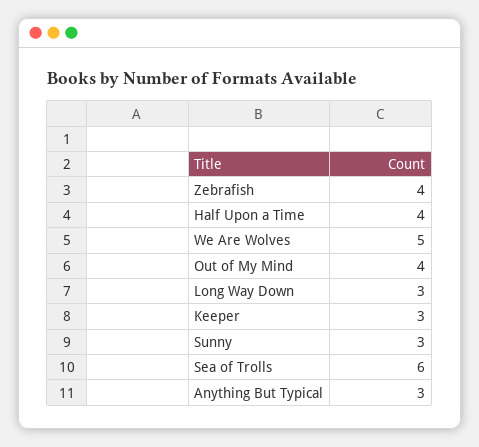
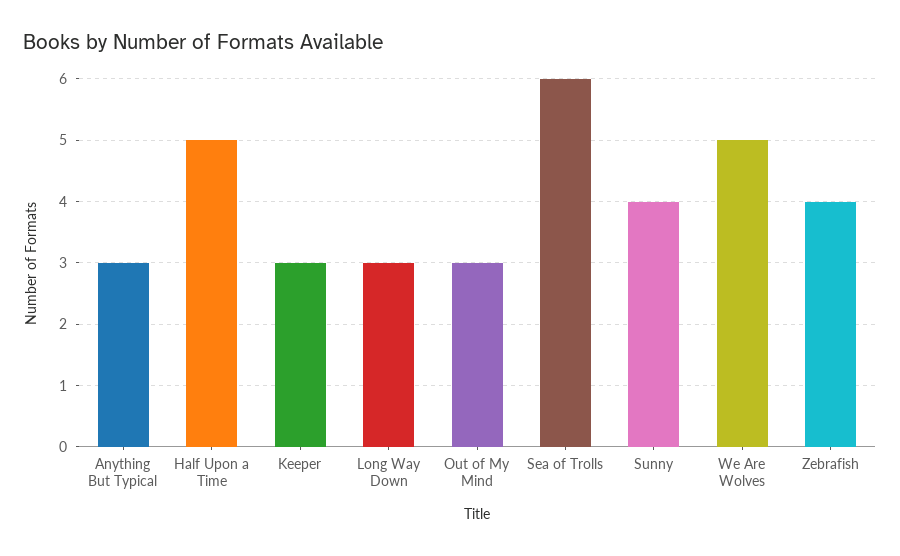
  {
    "Zebrafish": 4,
-   "Half Upon a Time": 4,
+   "Half Upon a Time": 5,
    "We Are Wolves": 5,
-   "Out of My Mind": 4,
+   "Out of My Mind": 3,
    "Long Way Down": 3,
    "Keeper": 3,
-   "Sunny": 3,
+   "Sunny": 4,
    "Sea of Trolls": 6,
    "Anything But Typical": 3
  }

